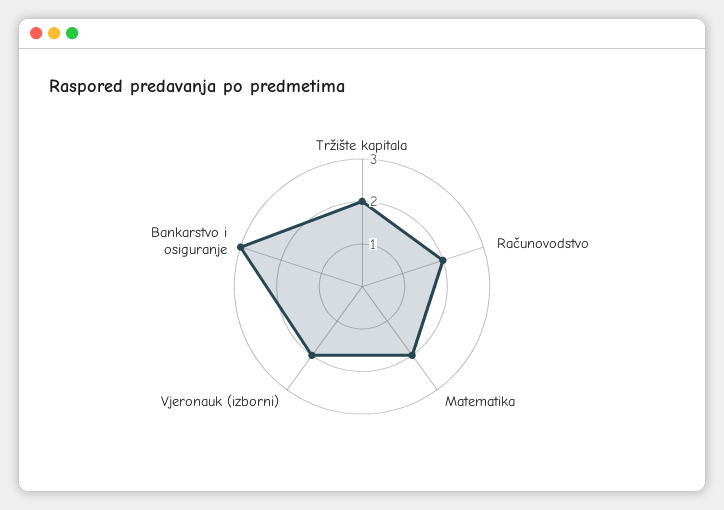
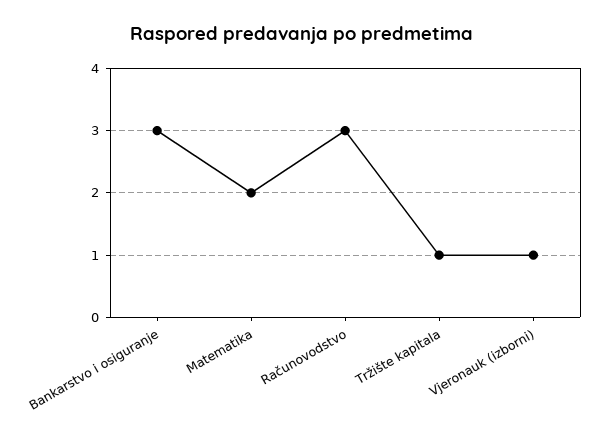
  {
-   "Tržište kapitala": 2,
+   "Tržište kapitala": 1,
-   "Računovodstvo": 2,
+   "Računovodstvo": 3,
    "Matematika": 2,
-   "Vjeronauk (izborni)": 2,
+   "Vjeronauk (izborni)": 1,
    "Bankarstvo i osiguranje": 3
  }

